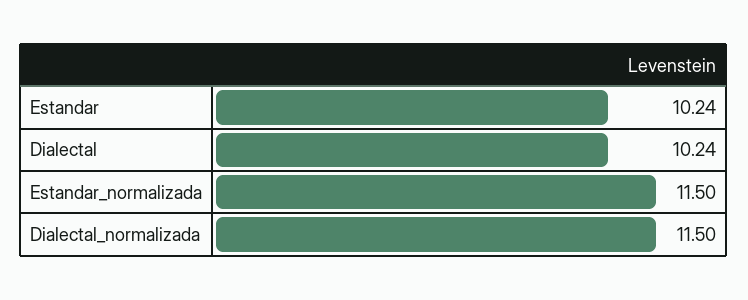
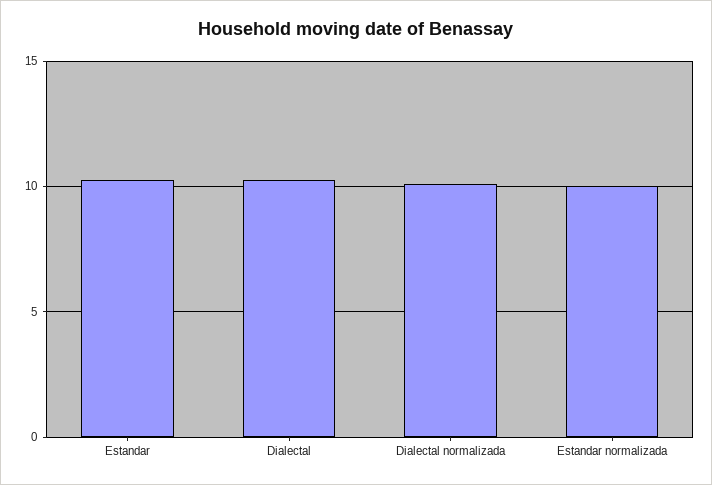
  {
    "Estandar": 10.24,
    "Dialectal": 10.24,
-   "Estandar_normalizada": 11.5,
+   "Estandar_normalizada": 10,
-   "Dialectal_normalizada": 11.5
+   "Dialectal_normalizada": 10
  }

